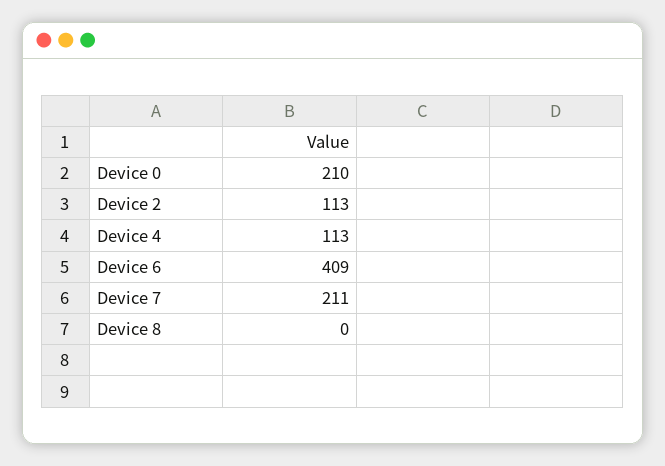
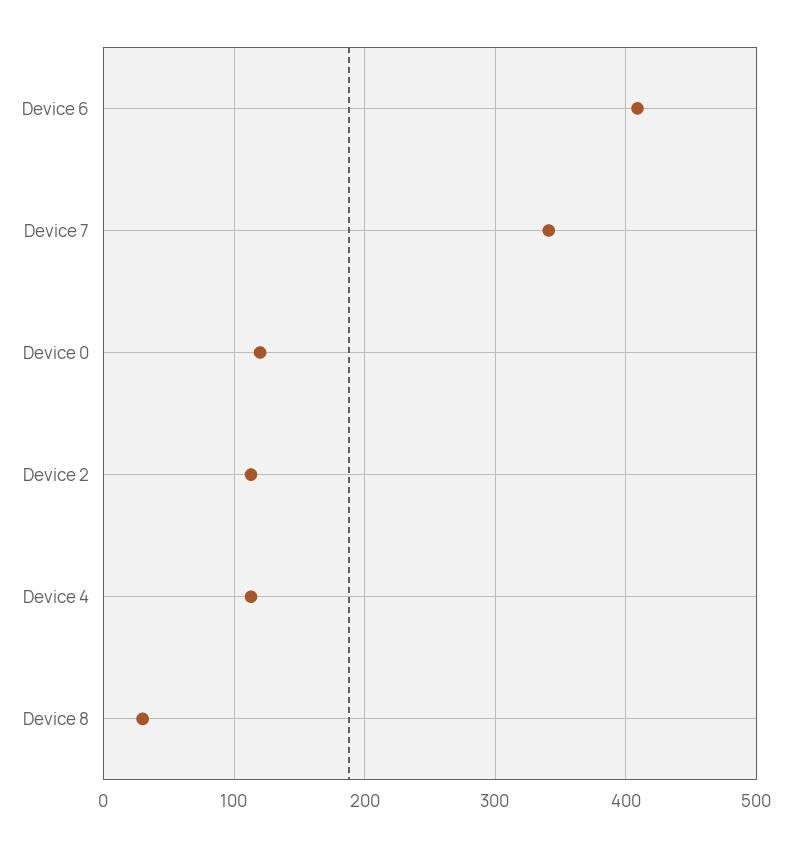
  {
-   "Device 0": 210,
+   "Device 0": 120,
    "Device 2": 113,
    "Device 4": 113,
    "Device 6": 409,
-   "Device 7": 211,
+   "Device 7": 340,
-   "Device 8": 0
+   "Device 8": 30
  }

